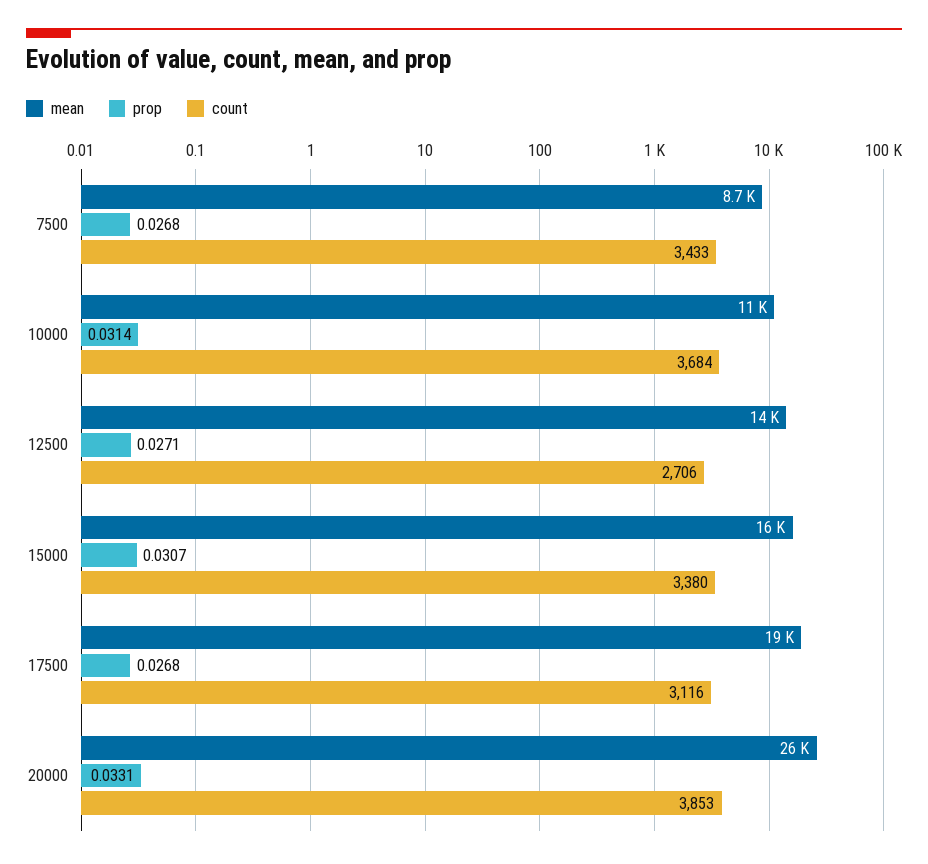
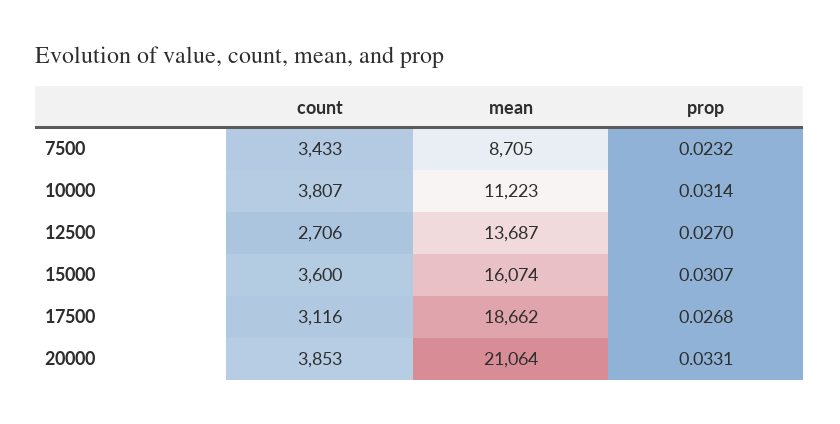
  {
    "mean": {
      "7500": 8705,
      "10000": 11223,
      "12500": 13687,
      "15000": 16074,
      "17500": 18662,
-     "20000": 26000
+     "20000": 21064
    },
    "prop": {
-     "7500": 0.0268,
+     "7500": 0.0232,
      "10000": 0.0314,
-     "12500": 0.0271,
+     "12500": 0.027,
      "15000": 0.0307,
      "17500": 0.0268,
      "20000": 0.0331
    },
    "count": {
      "7500": 3433,
-     "10000": 3684,
+     "10000": 3807,
      "12500": 2706,
-     "15000": 3380,
+     "15000": 3600,
      "17500": 3116,
      "20000": 3853
    }
  }

